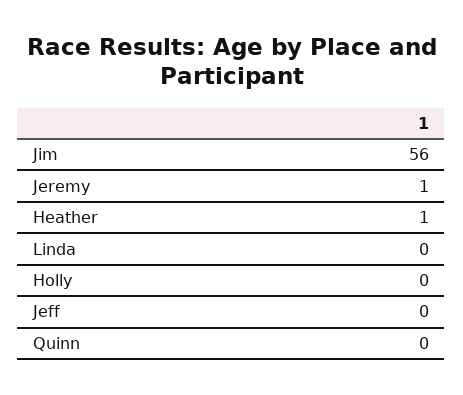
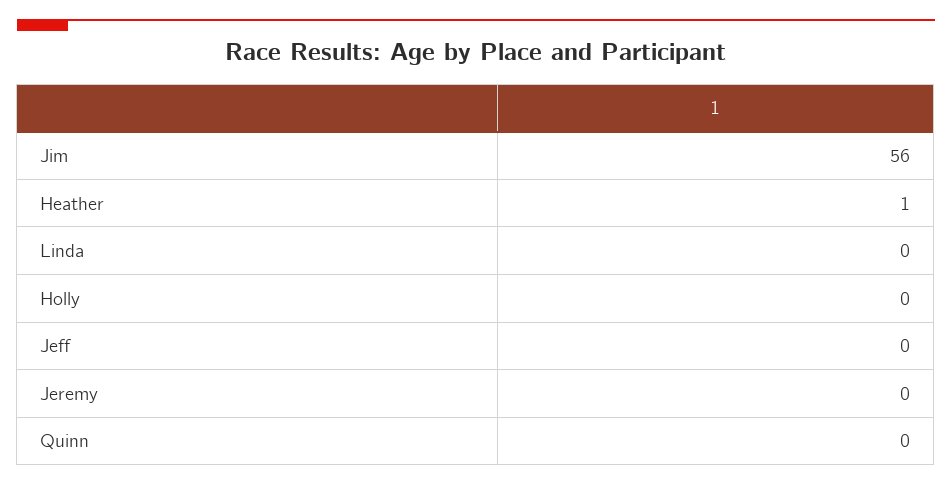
  {
    "Jim": 56,
-   "Jeremy": 1,
+   "Jeremy": 0,
    "Heather": 1,
    "Linda": 0,
    "Holly": 0,
    "Jeff": 0,
    "Quinn": 0
  }

